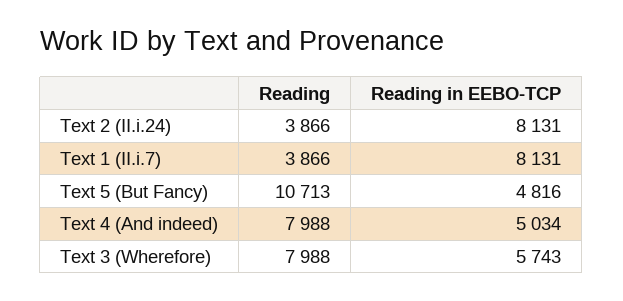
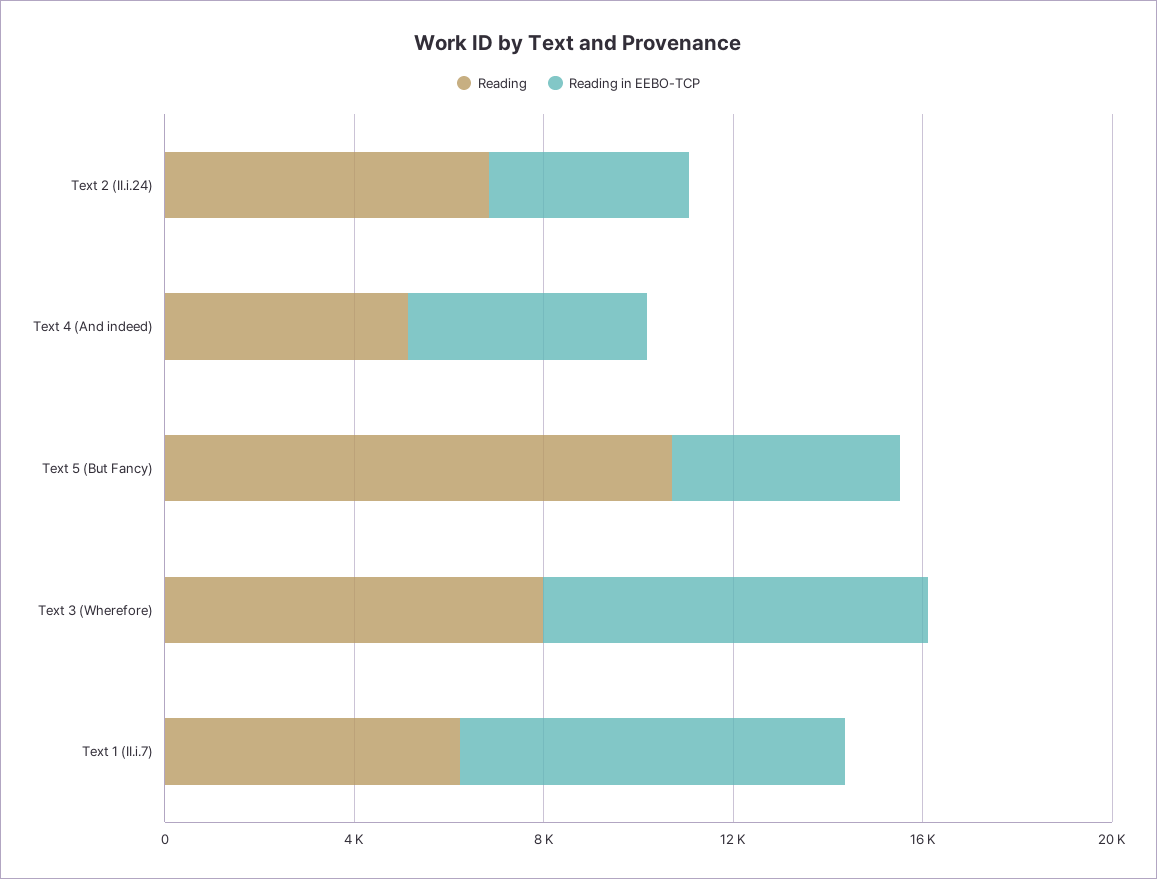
  {
    "Reading": {
-     "Text 2 (II.i.24)": 3866,
+     "Text 2 (II.i.24)": 7000,
-     "Text 1 (II.i.7)": 3866,
+     "Text 1 (II.i.7)": 6000,
      "Text 5 (But Fancy)": 10713,
-     "Text 4 (And indeed)": 7988,
+     "Text 4 (And indeed)": 5000,
      "Text 3 (Wherefore)": 7988
    },
    "Reading in EEBO-TCP": {
-     "Text 2 (II.i.24)": 8131,
+     "Text 2 (II.i.24)": 4000,
      "Text 1 (II.i.7)": 8131,
      "Text 5 (But Fancy)": 4816,
      "Text 4 (And indeed)": 5034,
-     "Text 3 (Wherefore)": 5743
+     "Text 3 (Wherefore)": 8000
    }
  }

